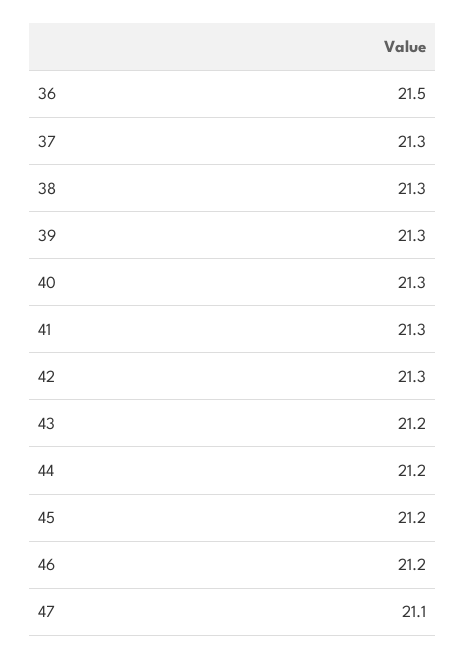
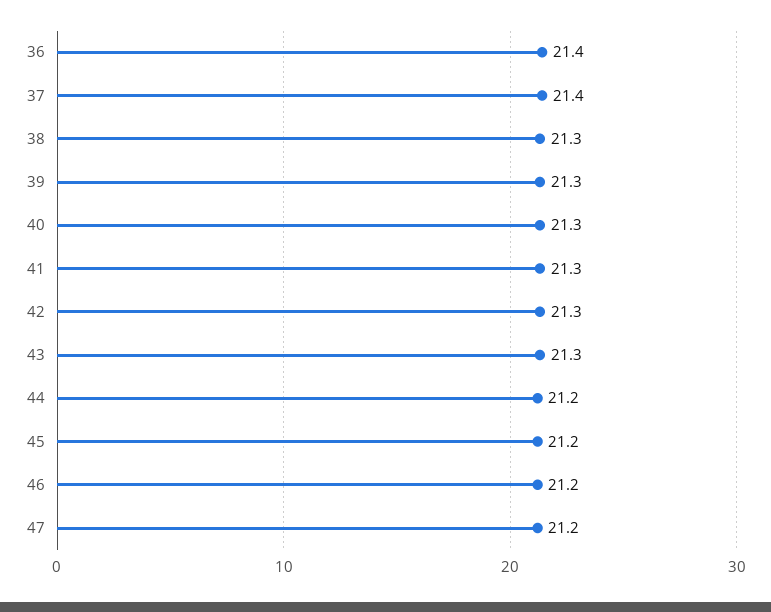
  {
-   "36": 21.5,
+   "36": 21.4,
-   "37": 21.3,
+   "37": 21.4,
    "38": 21.3,
    "39": 21.3,
    "40": 21.3,
    "41": 21.3,
    "42": 21.3,
-   "43": 21.2,
+   "43": 21.3,
    "44": 21.2,
    "45": 21.2,
    "46": 21.2,
-   "47": 21.1
+   "47": 21.2
  }

